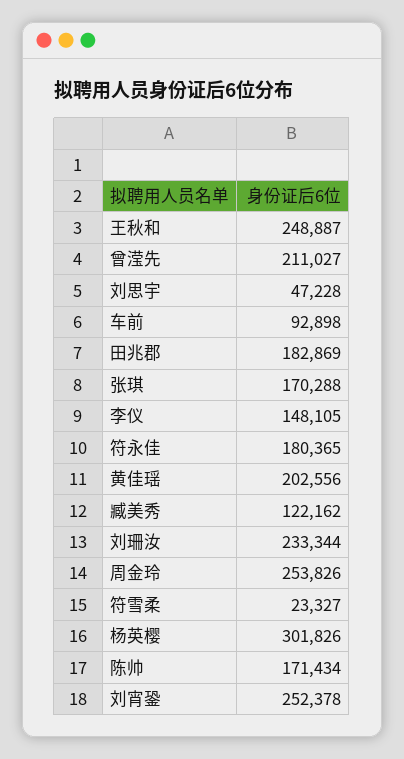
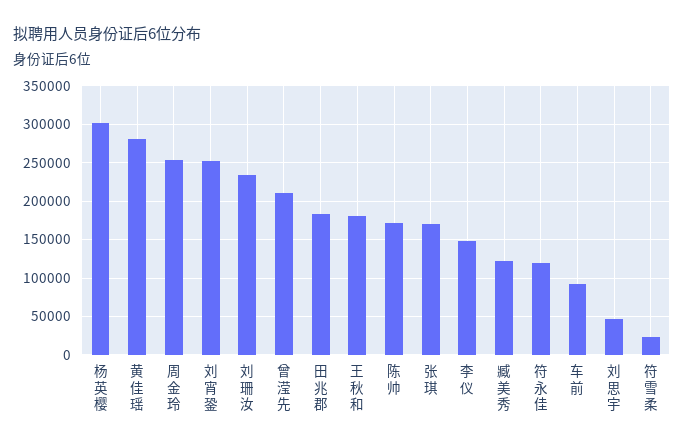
  {
-   "王秋和": 248887,
+   "王秋和": 180000,
    "曾滢先": 211027,
    "刘思宇": 47228,
    "车前": 92898,
    "田兆郡": 182869,
    "张琪": 170288,
    "李仪": 148105,
-   "符永佳": 180365,
+   "符永佳": 120000,
-   "黄佳瑶": 202556,
+   "黄佳瑶": 280000,
    "臧美秀": 122162,
    "刘珊汝": 233344,
    "周金玲": 253826,
    "符雪柔": 23327,
    "杨英樱": 301826,
    "陈帅": 171434,
    "刘宵銎": 252378
  }

